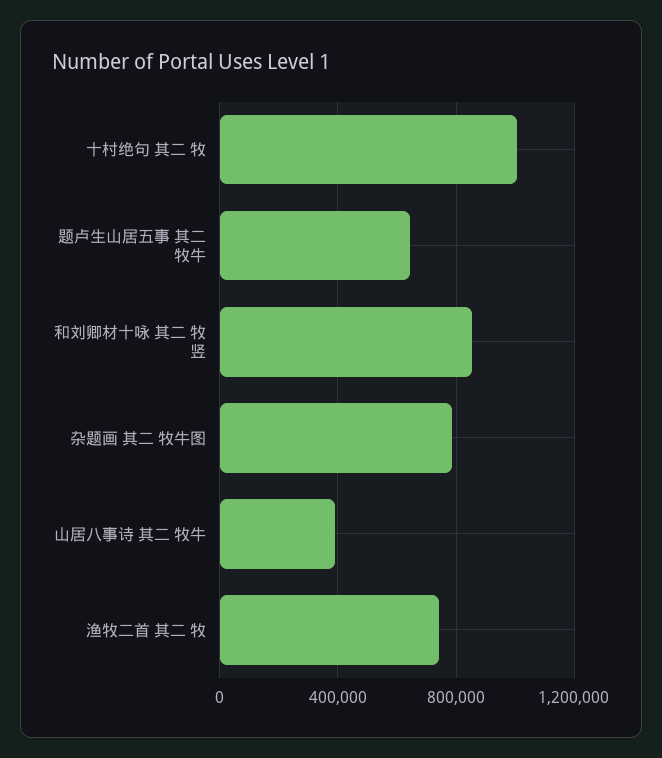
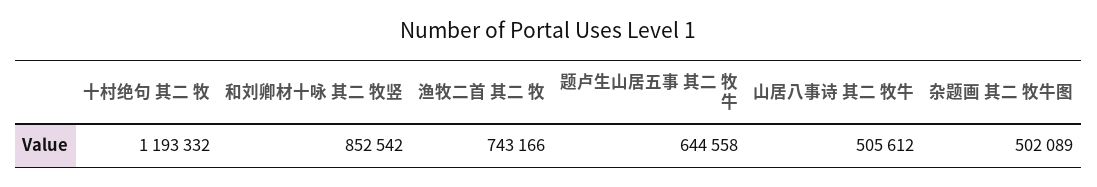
  {
-   "十村绝句 其二 牧": 1000000,
+   "十村绝句 其二 牧": 1193332,
    "题卢生山居五事 其二 牧牛": 644558,
    "和刘卿材十咏 其二 牧竖": 852542,
-   "杂题画 其二 牧牛图": 800000,
+   "杂题画 其二 牧牛图": 502089,
-   "山居八事诗 其二 牧牛": 400000,
+   "山居八事诗 其二 牧牛": 505612,
    "渔牧二首 其二 牧": 743166
  }

